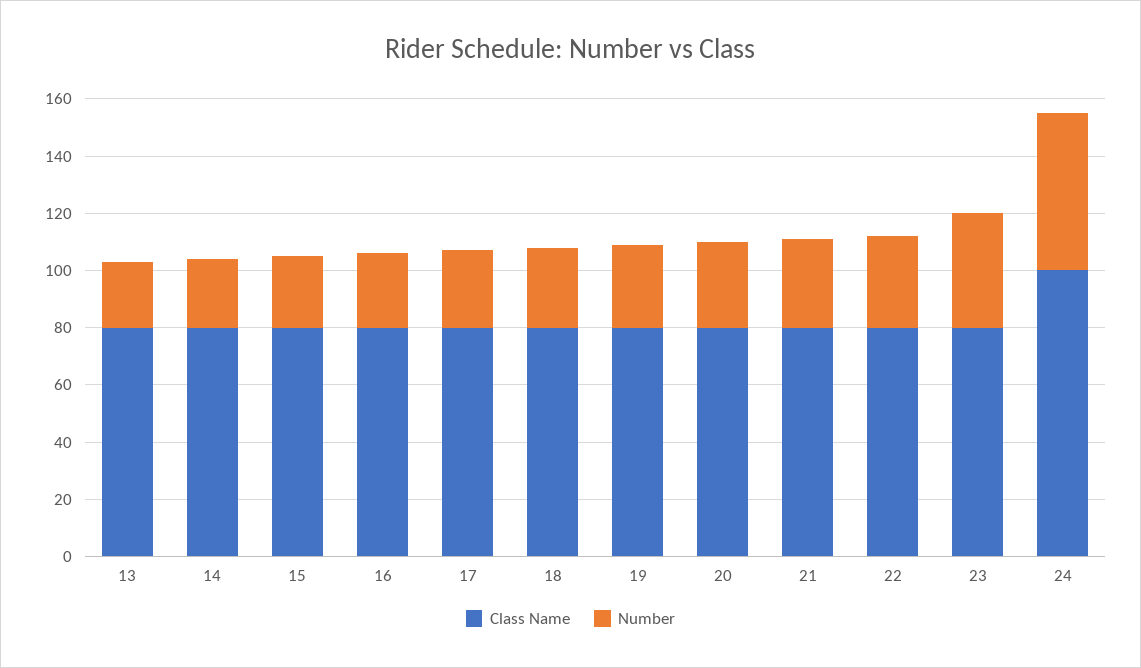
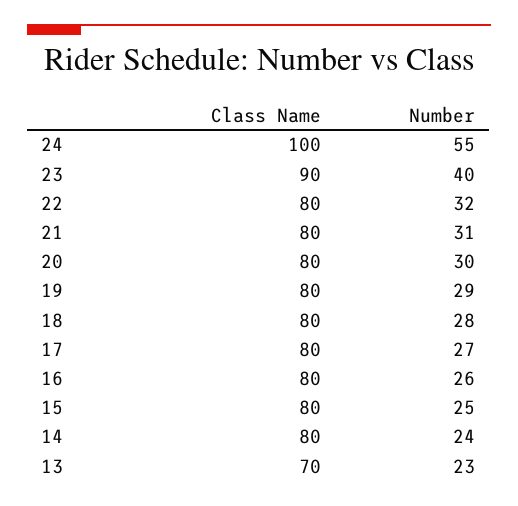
  {
    "Class Name": {
-     "13": 80,
+     "13": 70,
      "14": 80,
      "15": 80,
      "16": 80,
      "17": 80,
      "18": 80,
      "19": 80,
      "20": 80,
      "21": 80,
      "22": 80,
-     "23": 80,
+     "23": 90,
      "24": 100
    },
    "Number": {
      "13": 23,
      "14": 24,
      "15": 25,
      "16": 26,
      "17": 27,
      "18": 28,
      "19": 29,
      "20": 30,
      "21": 31,
      "22": 32,
      "23": 40,
      "24": 55
    }
  }

